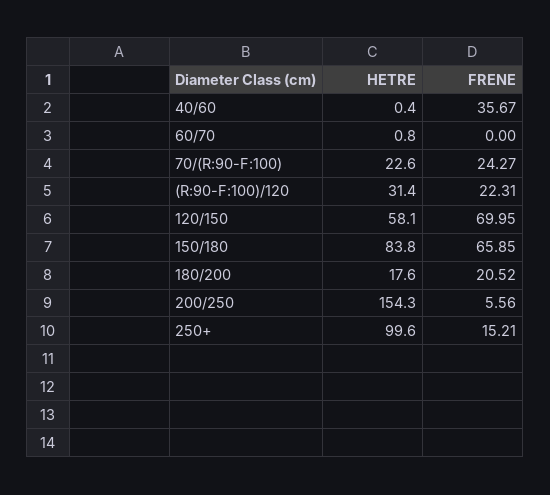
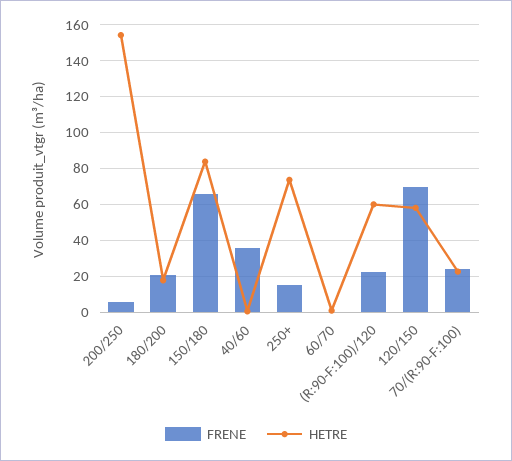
  {
    "HETRE": {
      "40/60": 0.4,
      "60/70": 0.8,
      "70/(R:90-F:100)": 22.6,
-     "(R:90-F:100)/120": 31.4,
+     "(R:90-F:100)/120": 60,
      "120/150": 58.1,
      "150/180": 83.8,
      "180/200": 17.6,
      "200/250": 154.3,
-     "250+": 99.6
+     "250+": 75
    },
    "FRENE": {
      "40/60": 35.67,
      "60/70": 0,
      "70/(R:90-F:100)": 24.27,
      "(R:90-F:100)/120": 22.31,
      "120/150": 69.95,
      "150/180": 65.85,
      "180/200": 20.52,
      "200/250": 5.56,
      "250+": 15.21
    }
  }

